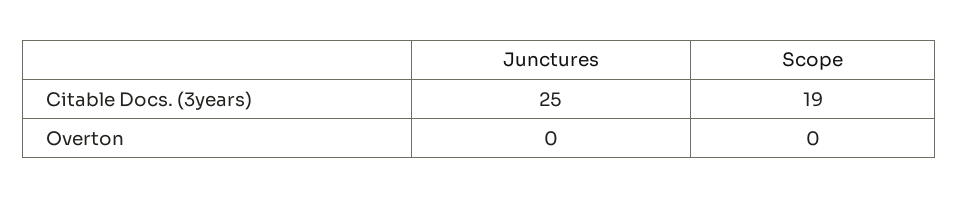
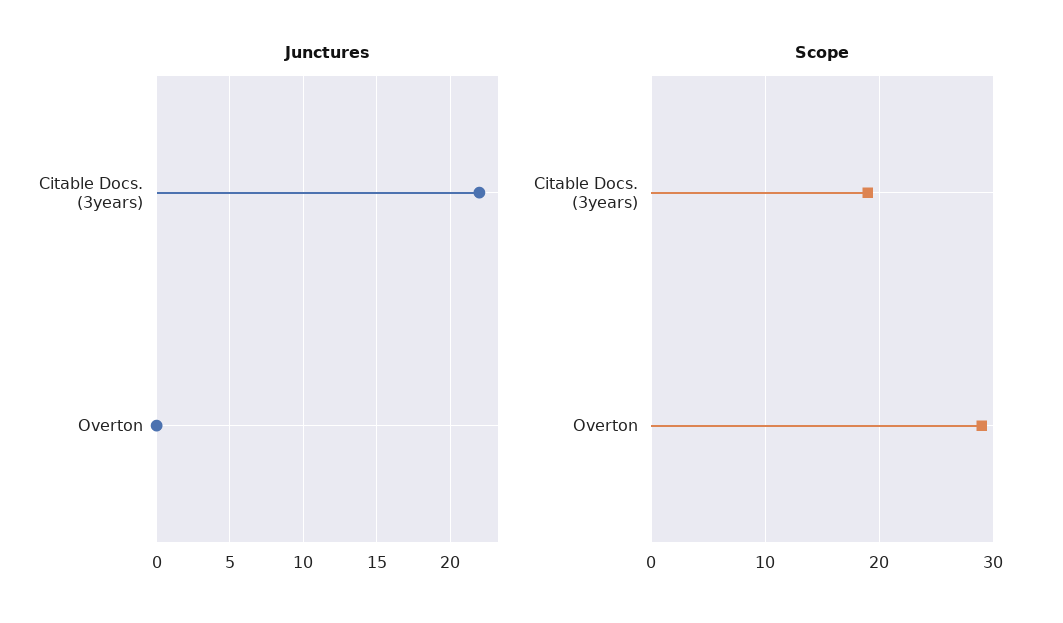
  {
    "Junctures": {
-     "Citable Docs. (3years)": 25,
+     "Citable Docs. (3years)": 22,
      "Overton": 0
    },
    "Scope": {
      "Citable Docs. (3years)": 19,
-     "Overton": 0
+     "Overton": 29
    }
  }

